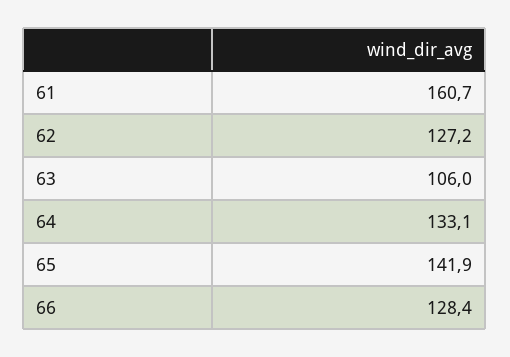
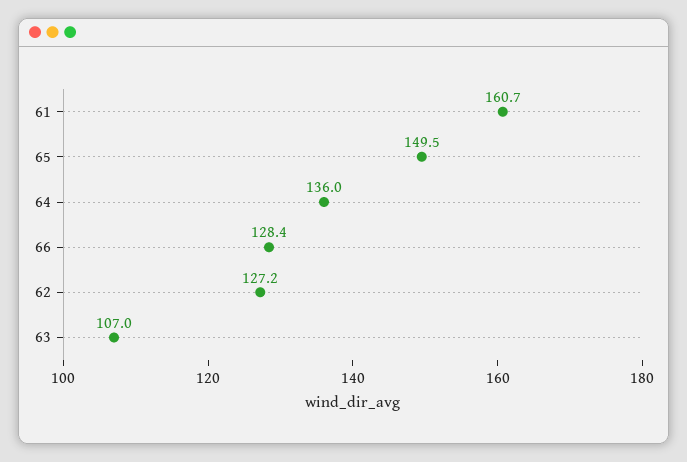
  {
    "61": 160.7,
    "62": 127.2,
-   "63": 106,
+   "63": 107,
-   "64": 133.1,
+   "64": 136,
-   "65": 141.9,
+   "65": 149.5,
    "66": 128.4
  }

